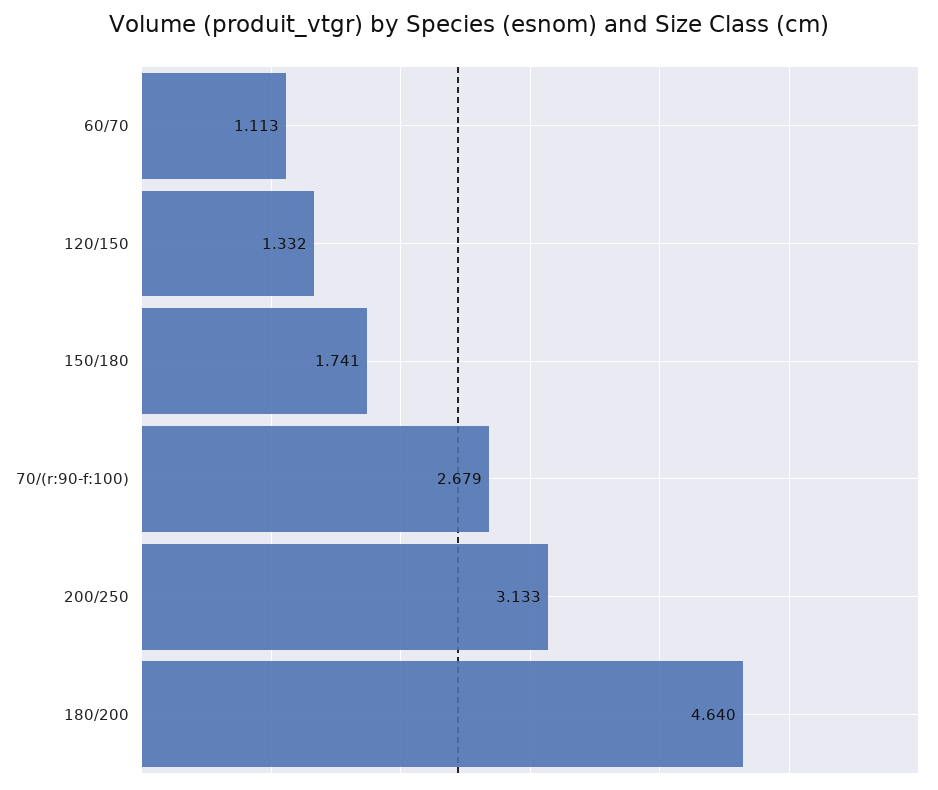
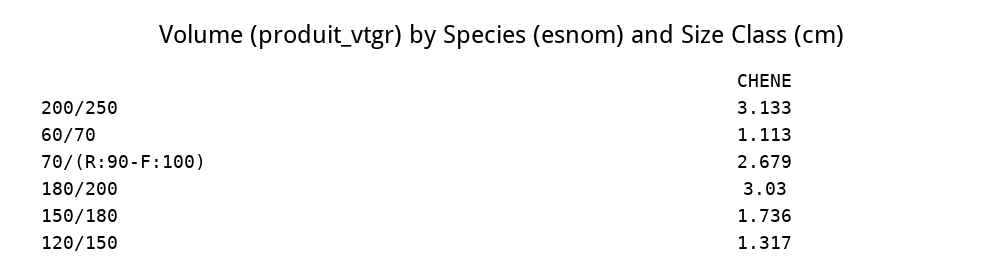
  {
    "60/70": 1.113,
-   "120/150": 1.332,
+   "120/150": 1.317,
-   "150/180": 1.741,
+   "150/180": 1.736,
    "70/(r:90-f:100)": 2.679,
    "200/250": 3.133,
-   "180/200": 4.64
+   "180/200": 3.03
  }

